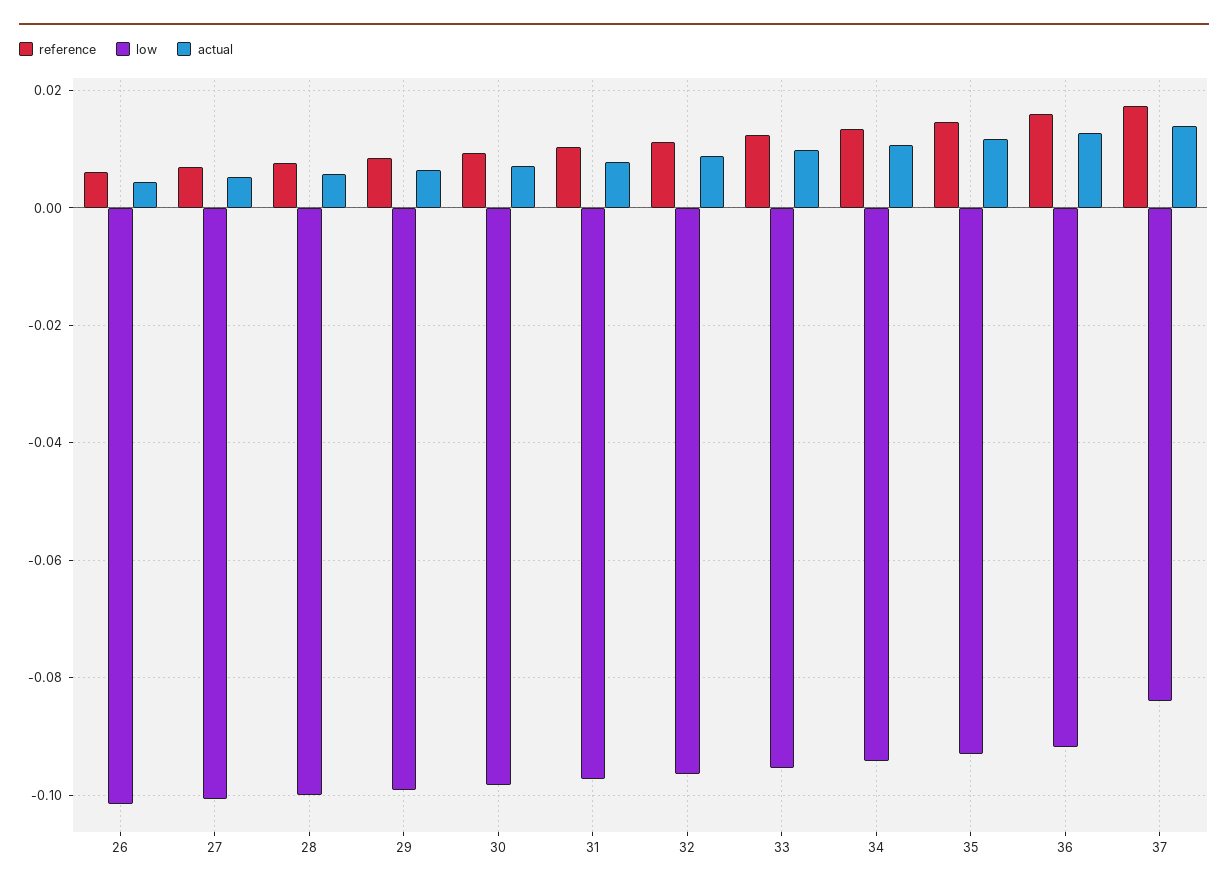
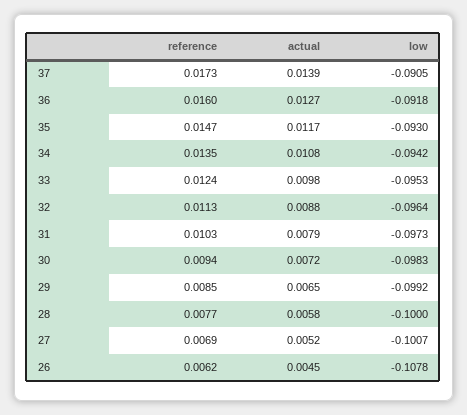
  {
    "reference": {
      "26": 0.0062,
      "27": 0.0069,
      "28": 0.0077,
      "29": 0.0085,
      "30": 0.0094,
      "31": 0.0103,
      "32": 0.0113,
      "33": 0.0124,
      "34": 0.0135,
      "35": 0.0147,
      "36": 0.016,
      "37": 0.0173
    },
    "low": {
-     "26": -0.102,
+     "26": -0.1078,
      "27": -0.1007,
      "28": -0.1,
      "29": -0.0992,
      "30": -0.0983,
      "31": -0.0973,
      "32": -0.0964,
      "33": -0.0953,
      "34": -0.0942,
      "35": -0.093,
      "36": -0.0918,
-     "37": -0.084
+     "37": -0.0905
    },
    "actual": {
      "26": 0.0045,
      "27": 0.0052,
      "28": 0.0058,
      "29": 0.0065,
      "30": 0.0072,
      "31": 0.0079,
      "32": 0.0088,
      "33": 0.0098,
      "34": 0.0108,
      "35": 0.0117,
      "36": 0.0127,
      "37": 0.0139
    }
  }

